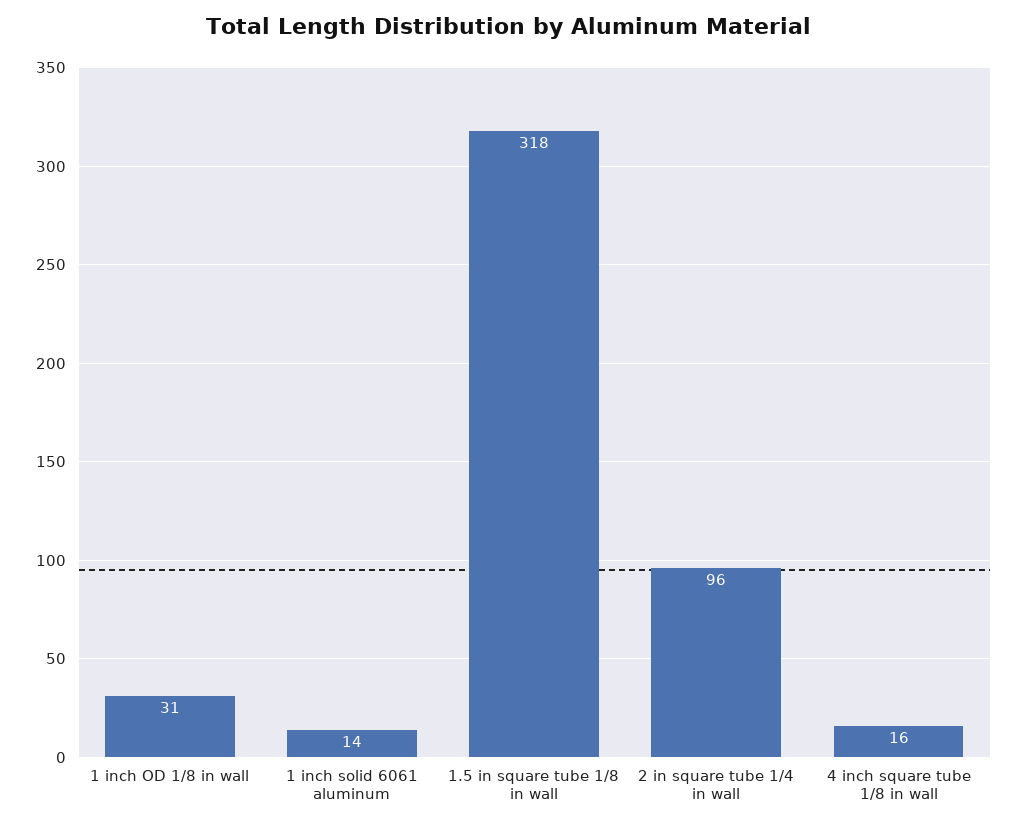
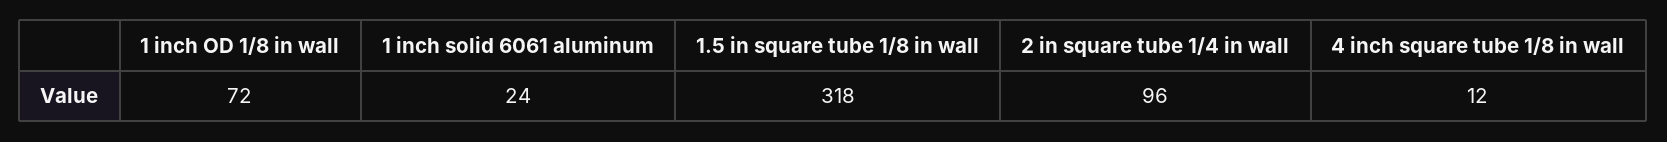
  {
-   "1 inch OD 1/8 in wall": 31,
+   "1 inch OD 1/8 in wall": 72,
-   "1 inch solid 6061 aluminum": 14,
+   "1 inch solid 6061 aluminum": 24,
    "1.5 in square tube 1/8 in wall": 318,
    "2 in square tube 1/4 in wall": 96,
-   "4 inch square tube 1/8 in wall": 16
+   "4 inch square tube 1/8 in wall": 12
  }

